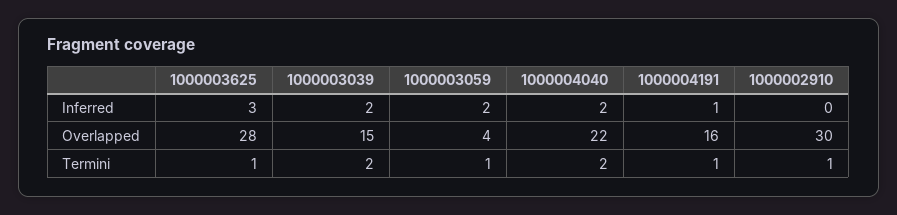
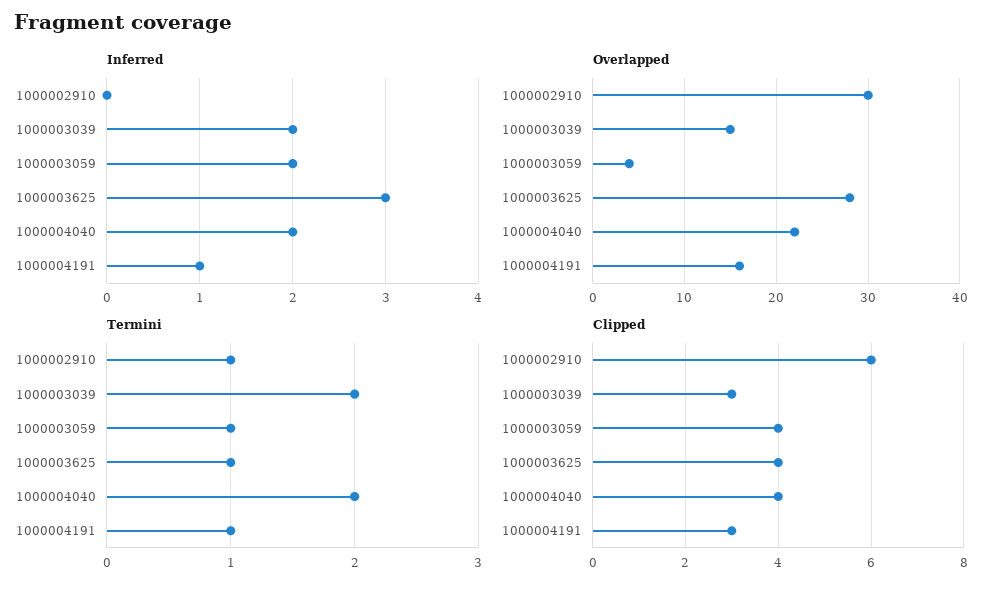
  {
    "Inferred": {
      "1000003625": 3,
      "1000003039": 2,
      "1000003059": 2,
      "1000004040": 2,
      "1000004191": 1,
      "1000002910": 0
    },
    "Overlapped": {
      "1000003625": 28,
      "1000003039": 15,
      "1000003059": 4,
      "1000004040": 22,
      "1000004191": 16,
      "1000002910": 30
    },
    "Termini": {
      "1000003625": 1,
      "1000003039": 2,
      "1000003059": 1,
      "1000004040": 2,
      "1000004191": 1,
      "1000002910": 1
-   }
+   },
+   "Clipped": {
+     "1000002910": 6,
+     "1000003039": 3,
+     "1000003059": 4,
+     "1000003625": 4,
+     "1000004040": 4,
+     "1000004191": 3
+   }
  }

